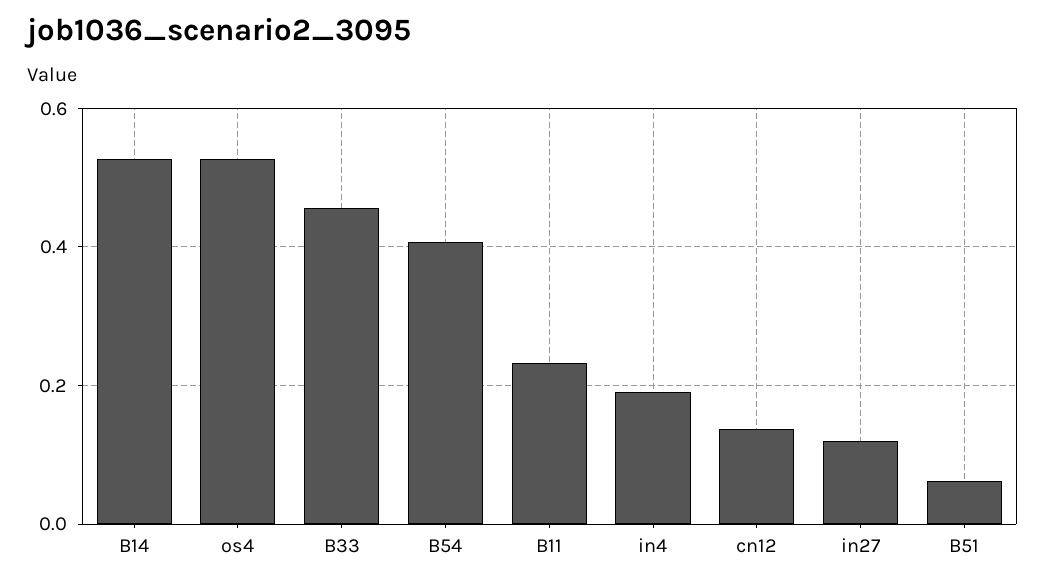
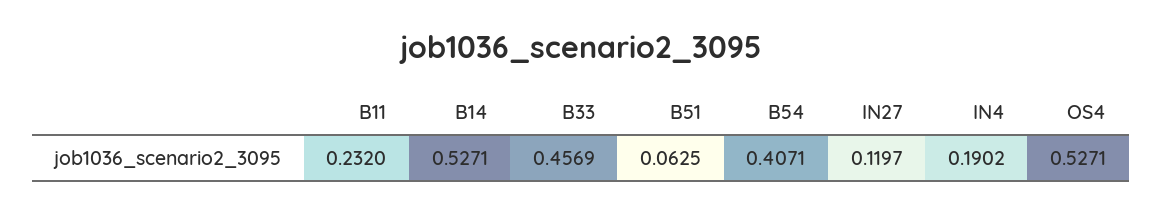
  {
    "B14": 0.5271,
    "os4": 0.5271,
    "B33": 0.4569,
    "B54": 0.4071,
    "B11": 0.232,
    "in4": 0.1902,
-   "cn12": 0.14,
    "in27": 0.1197,
    "B51": 0.0625
  }

